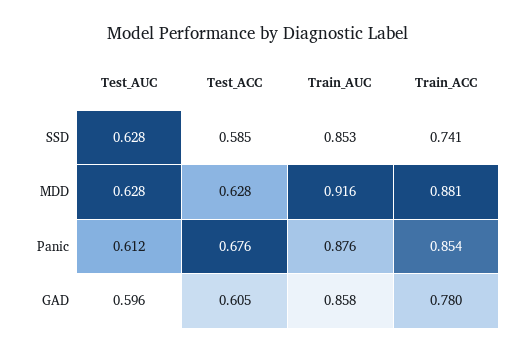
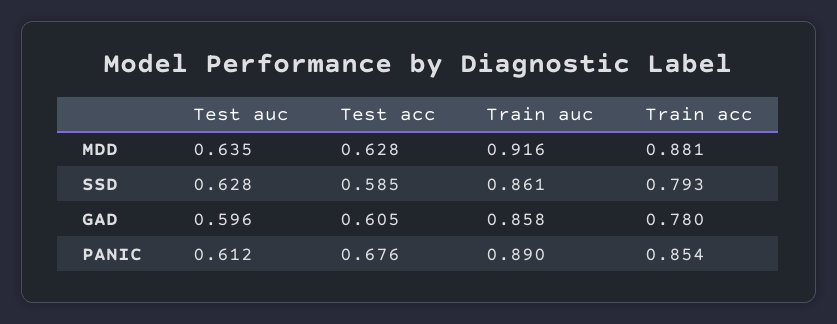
  {
    "Test_AUC": {
      "SSD": 0.628,
-     "MDD": 0.628,
+     "MDD": 0.635,
      "Panic": 0.612,
      "GAD": 0.596
    },
    "Test_ACC": {
      "SSD": 0.585,
      "MDD": 0.628,
      "Panic": 0.676,
      "GAD": 0.605
    },
    "Train_AUC": {
-     "SSD": 0.853,
+     "SSD": 0.861,
      "MDD": 0.916,
-     "Panic": 0.876,
+     "Panic": 0.89,
      "GAD": 0.858
    },
    "Train_ACC": {
-     "SSD": 0.741,
+     "SSD": 0.793,
      "MDD": 0.881,
      "Panic": 0.854,
      "GAD": 0.78
    }
  }

